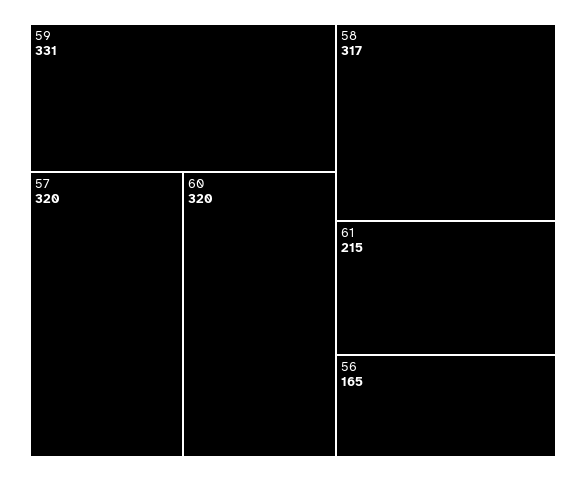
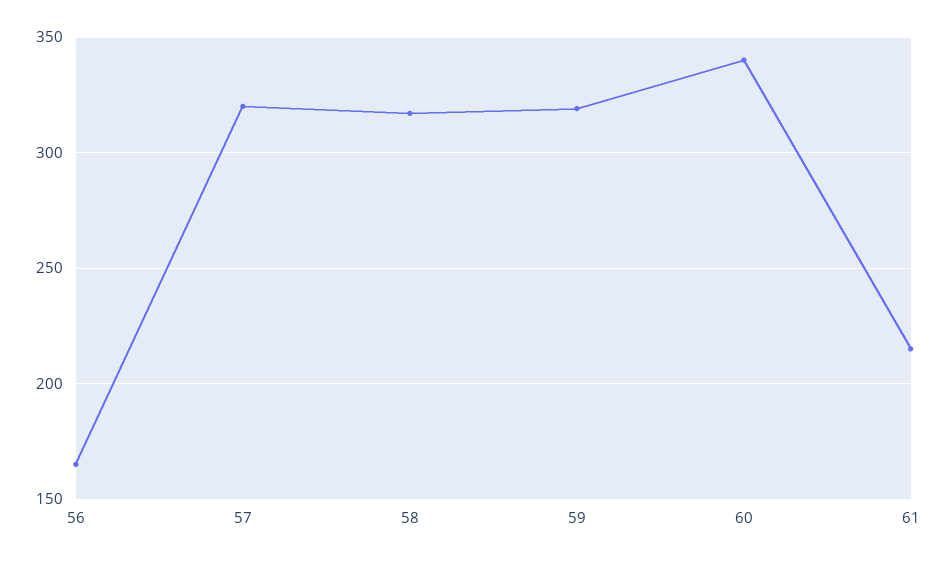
  {
-   "59": 331,
+   "59": 320,
    "57": 320,
-   "60": 320,
+   "60": 340,
    "58": 317,
    "61": 215,
    "56": 165
  }

